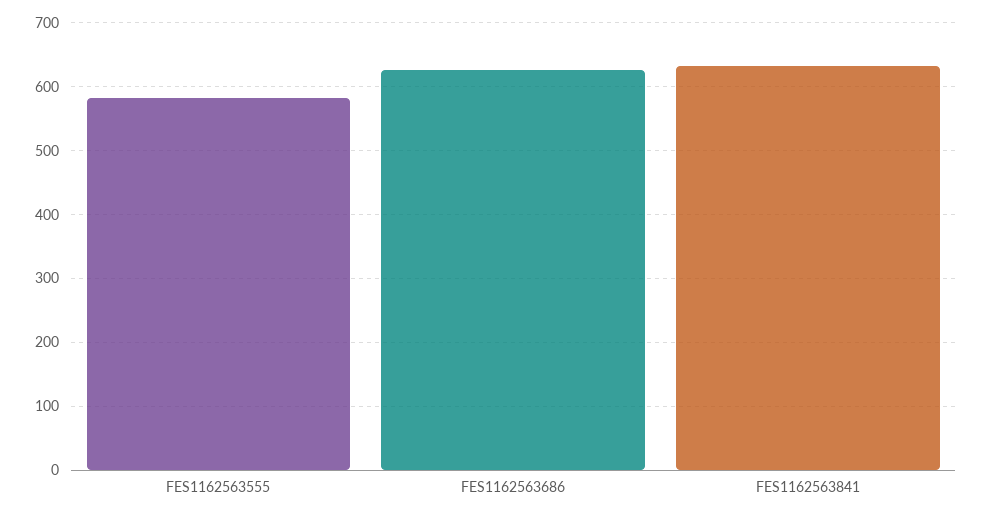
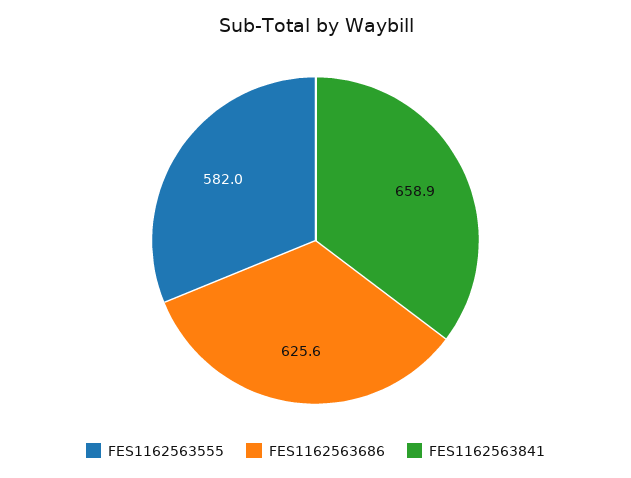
  {
    "FES1162563555": 582,
    "FES1162563686": 625.6,
-   "FES1162563841": 630
+   "FES1162563841": 658.9
  }

